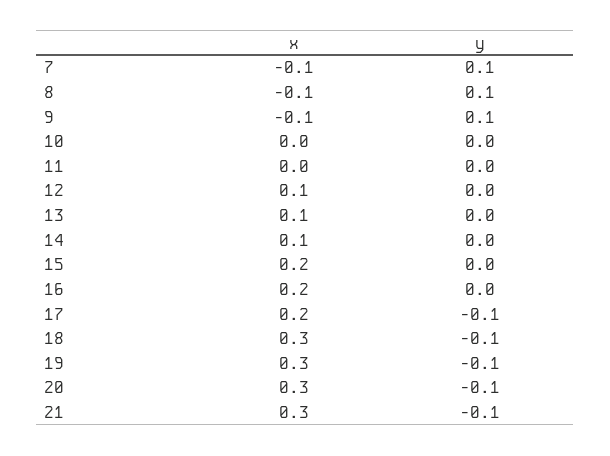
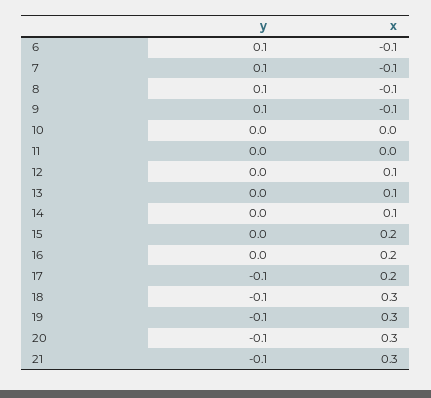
  {
    "x": {
      "7": -0.1,
      "8": -0.1,
      "9": -0.1,
      "10": 0,
      "11": 0,
      "12": 0.1,
      "13": 0.1,
      "14": 0.1,
      "15": 0.2,
      "16": 0.2,
      "17": 0.2,
      "18": 0.3,
      "19": 0.3,
      "20": 0.3,
-     "21": 0.3
+     "21": 0.3,
+     "6": -0.1
    },
    "y": {
      "7": 0.1,
      "8": 0.1,
      "9": 0.1,
      "10": 0,
      "11": 0,
      "12": 0,
      "13": 0,
      "14": 0,
      "15": 0,
      "16": 0,
      "17": -0.1,
      "18": -0.1,
      "19": -0.1,
      "20": -0.1,
-     "21": -0.1
+     "21": -0.1,
+     "6": 0.1
    }
  }

